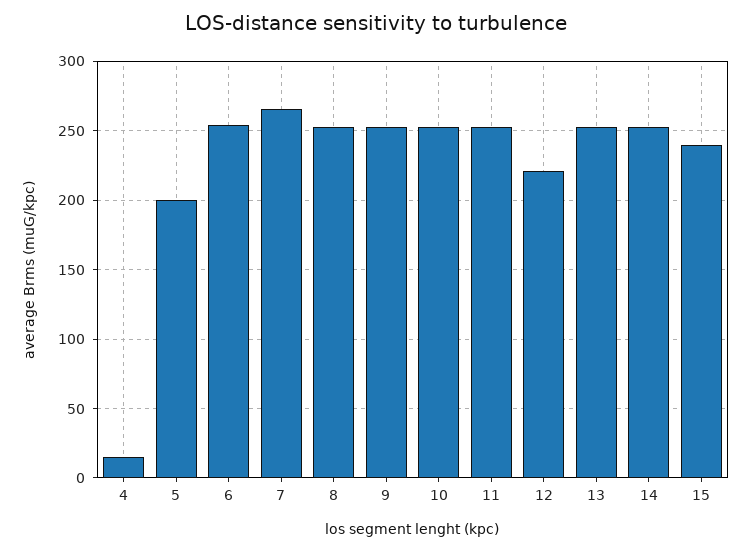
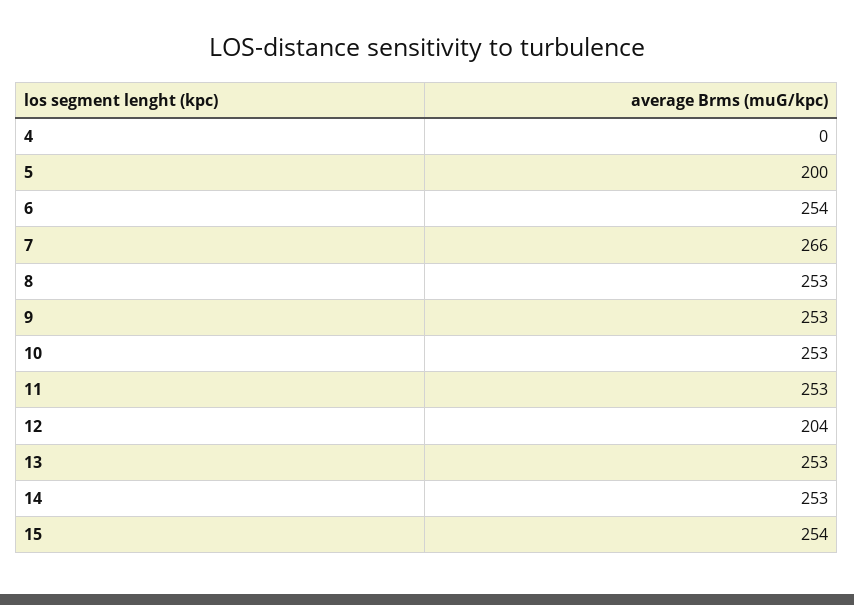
  {
-   "4": 15,
+   "4": 0,
    "5": 200,
    "6": 254,
    "7": 266,
    "8": 253,
    "9": 253,
    "10": 253,
    "11": 253,
-   "12": 220,
+   "12": 204,
    "13": 253,
    "14": 253,
-   "15": 240
+   "15": 254
  }

